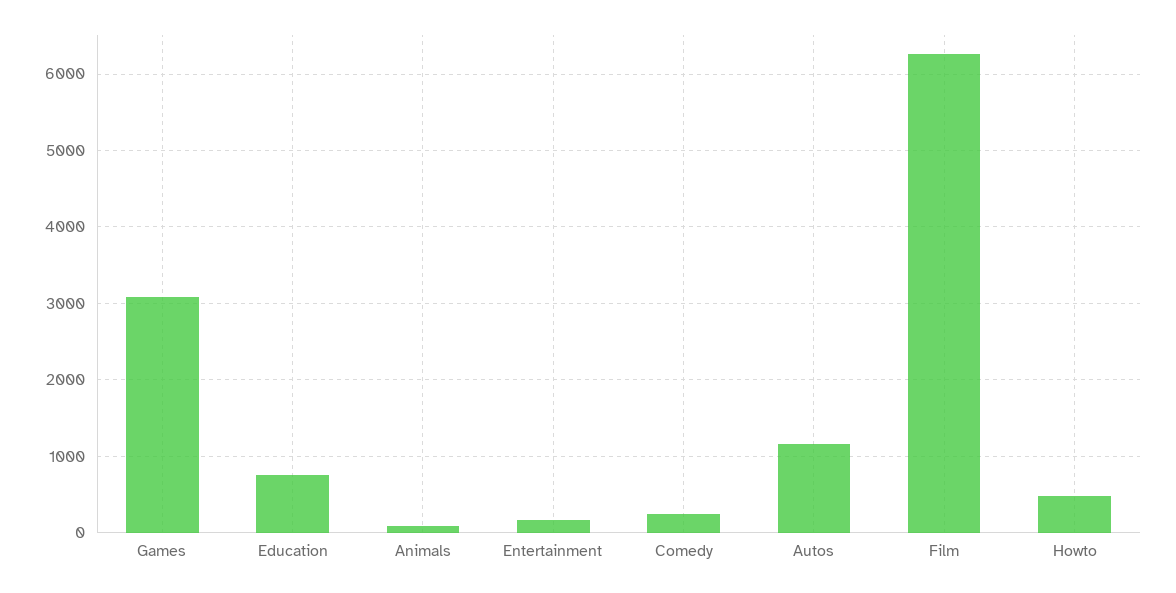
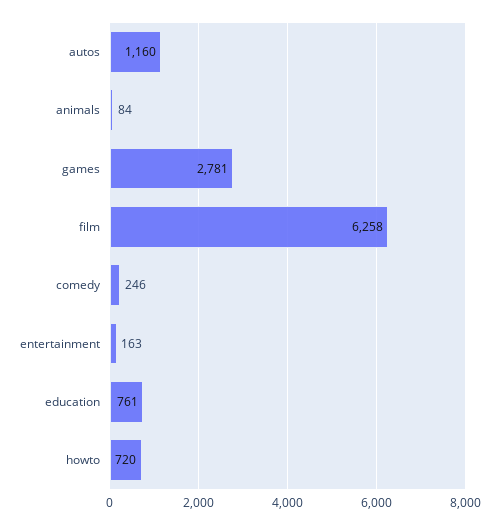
  {
-   "Games": 3100,
+   "Games": 2781,
    "Education": 761,
    "Animals": 84,
    "Entertainment": 163,
    "Comedy": 246,
    "Autos": 1160,
    "Film": 6258,
-   "Howto": 500
+   "Howto": 720
  }

